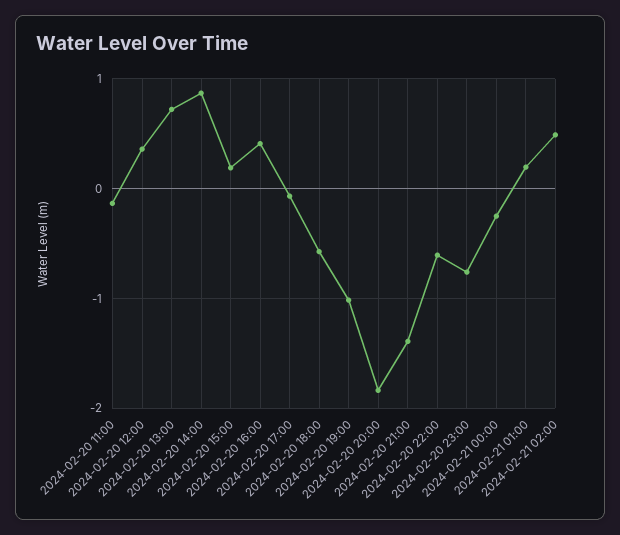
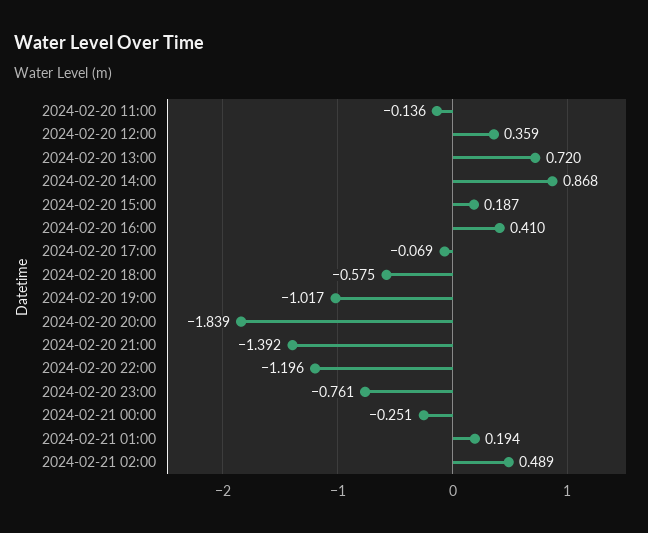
  {
    "2024-02-20 11:00": -0.136,
    "2024-02-20 12:00": 0.359,
    "2024-02-20 13:00": 0.72,
    "2024-02-20 14:00": 0.868,
    "2024-02-20 15:00": 0.187,
    "2024-02-20 16:00": 0.41,
    "2024-02-20 17:00": -0.069,
    "2024-02-20 18:00": -0.575,
    "2024-02-20 19:00": -1.017,
    "2024-02-20 20:00": -1.839,
    "2024-02-20 21:00": -1.392,
-   "2024-02-20 22:00": -0.6,
+   "2024-02-20 22:00": -1.196,
    "2024-02-20 23:00": -0.761,
    "2024-02-21 00:00": -0.251,
    "2024-02-21 01:00": 0.194,
    "2024-02-21 02:00": 0.489
  }

